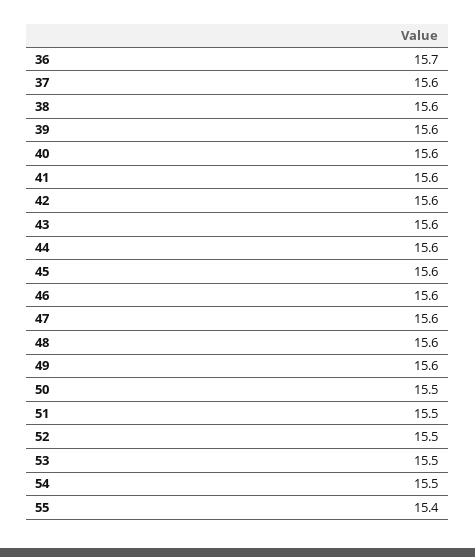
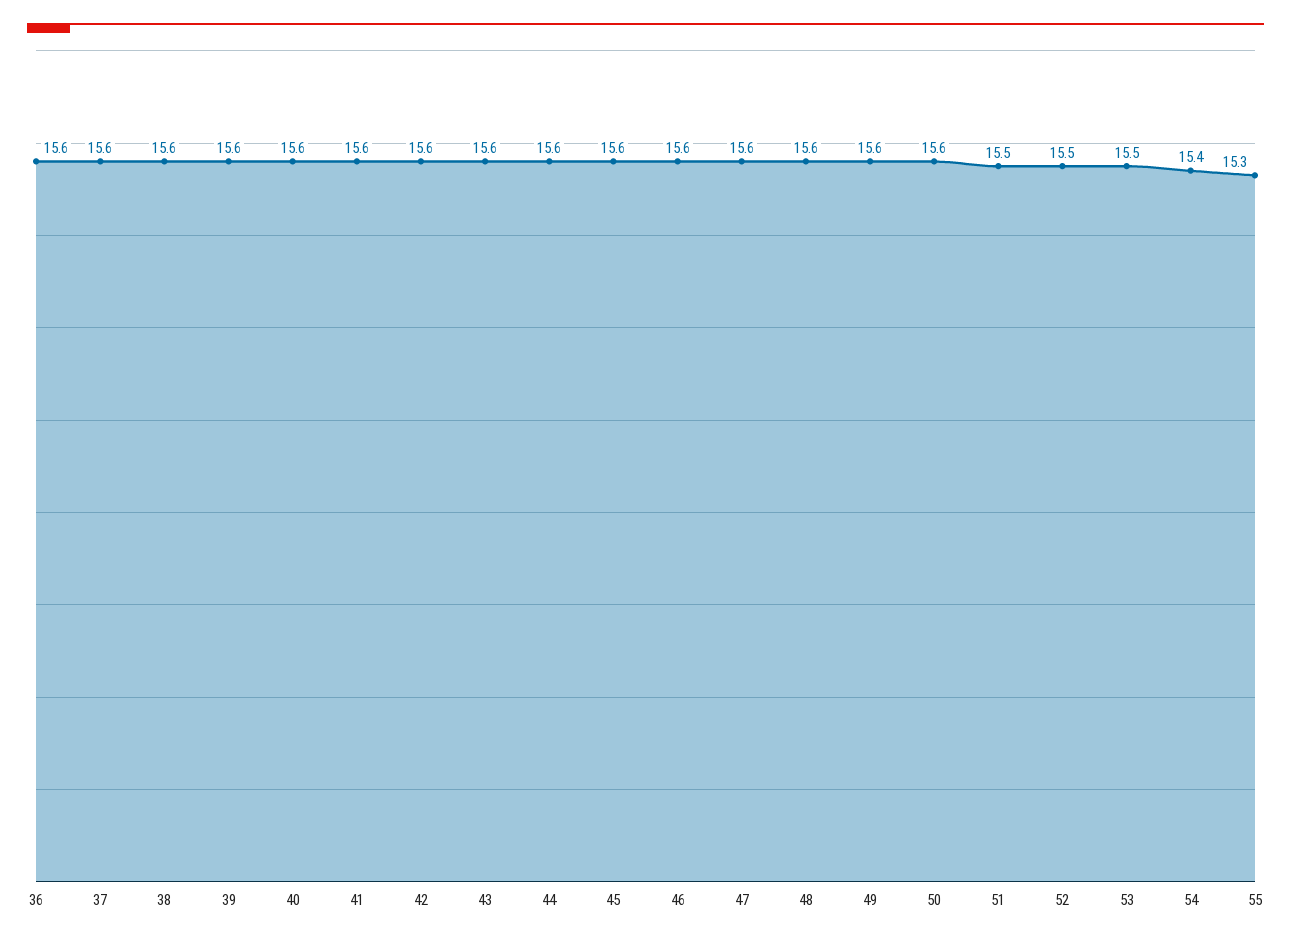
  {
-   "36": 15.7,
+   "36": 15.6,
    "37": 15.6,
    "38": 15.6,
    "39": 15.6,
    "40": 15.6,
    "41": 15.6,
    "42": 15.6,
    "43": 15.6,
    "44": 15.6,
    "45": 15.6,
    "46": 15.6,
    "47": 15.6,
    "48": 15.6,
    "49": 15.6,
-   "50": 15.5,
+   "50": 15.6,
    "51": 15.5,
    "52": 15.5,
    "53": 15.5,
-   "54": 15.5,
+   "54": 15.4,
-   "55": 15.4
+   "55": 15.3
  }

